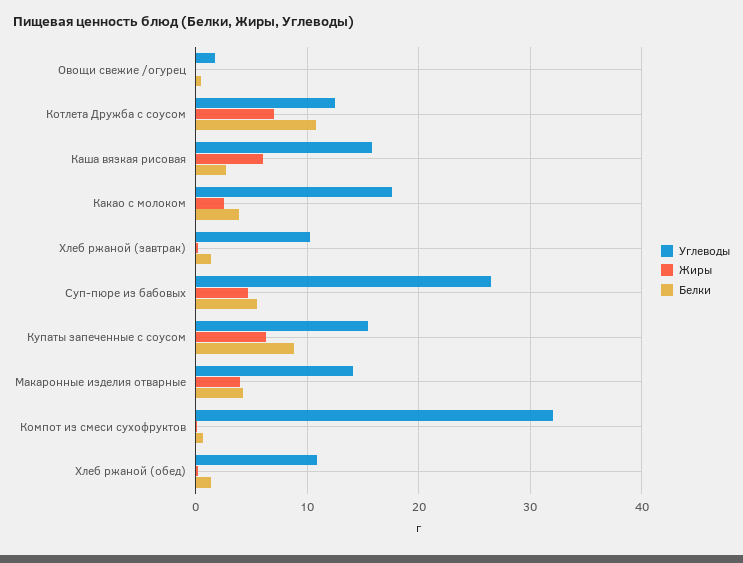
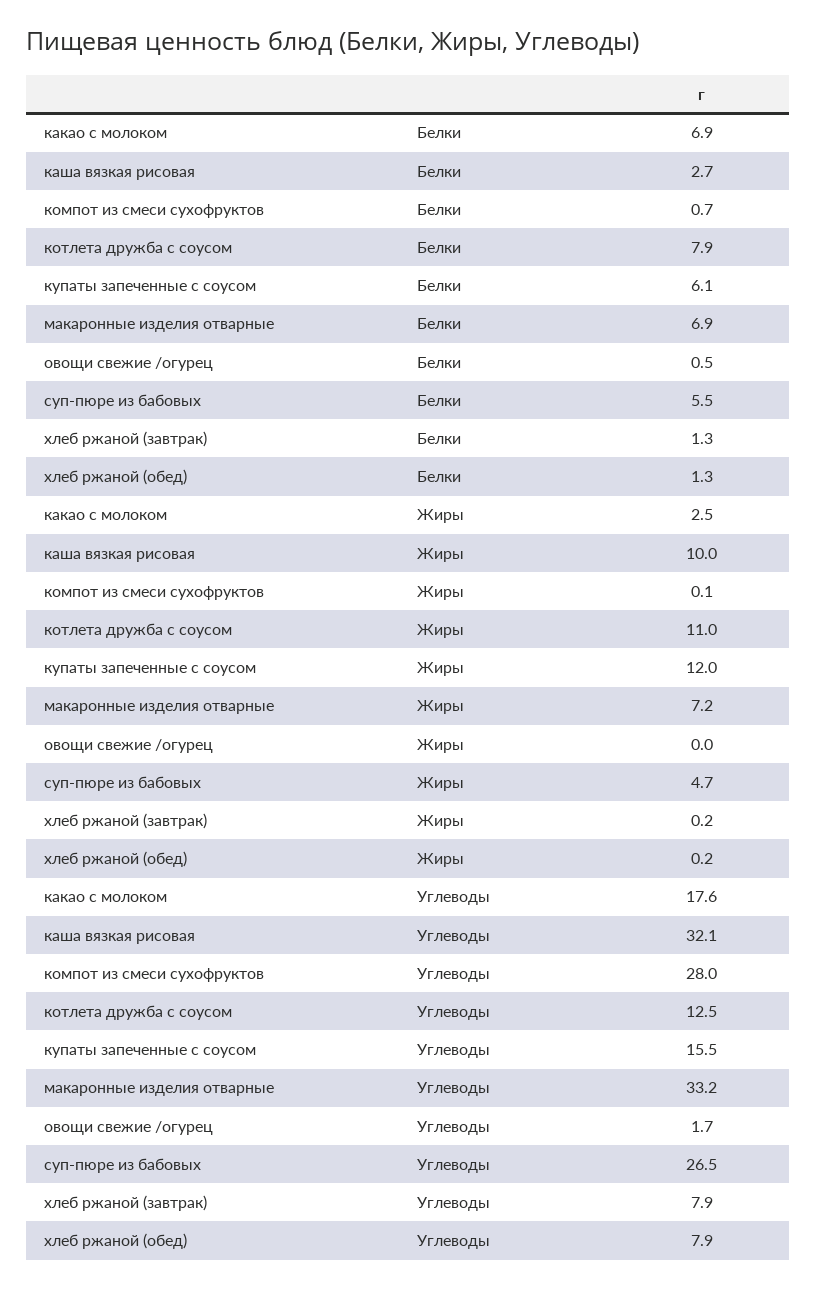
  {
    "Углеводы": {
      "Овощи свежие /огурец": 1.7,
      "Котлета Дружба с соусом": 12.5,
-     "Каша вязкая рисовая": 16,
+     "Каша вязкая рисовая": 32.1,
      "Какао с молоком": 17.6,
-     "Хлеб ржаной (завтрак)": 10,
+     "Хлеб ржаной (завтрак)": 7.9,
      "Суп-пюре из бабовых": 26.5,
      "Купаты запеченные с соусом": 15.5,
-     "Макаронные изделия отварные": 14,
+     "Макаронные изделия отварные": 33.2,
-     "Компот из смеси сухофруктов": 32,
+     "Компот из смеси сухофруктов": 28,
-     "Хлеб ржаной (обед)": 11
+     "Хлеб ржаной (обед)": 7.9
    },
    "Жиры": {
      "Овощи свежие /огурец": 0,
-     "Котлета Дружба с соусом": 7,
+     "Котлета Дружба с соусом": 11,
-     "Каша вязкая рисовая": 6,
+     "Каша вязкая рисовая": 10,
      "Какао с молоком": 2.5,
      "Хлеб ржаной (завтрак)": 0.2,
      "Суп-пюре из бабовых": 4.7,
-     "Купаты запеченные с соусом": 6,
+     "Купаты запеченные с соусом": 12,
-     "Макаронные изделия отварные": 4,
+     "Макаронные изделия отварные": 7.2,
      "Компот из смеси сухофруктов": 0.1,
      "Хлеб ржаной (обед)": 0.2
    },
    "Белки": {
      "Овощи свежие /огурец": 0.5,
-     "Котлета Дружба с соусом": 11,
+     "Котлета Дружба с соусом": 7.9,
      "Каша вязкая рисовая": 2.7,
-     "Какао с молоком": 4,
+     "Какао с молоком": 6.9,
      "Хлеб ржаной (завтрак)": 1.3,
      "Суп-пюре из бабовых": 5.5,
-     "Купаты запеченные с соусом": 9,
+     "Купаты запеченные с соусом": 6.1,
-     "Макаронные изделия отварные": 4,
+     "Макаронные изделия отварные": 6.9,
      "Компот из смеси сухофруктов": 0.7,
      "Хлеб ржаной (обед)": 1.3
    }
  }

